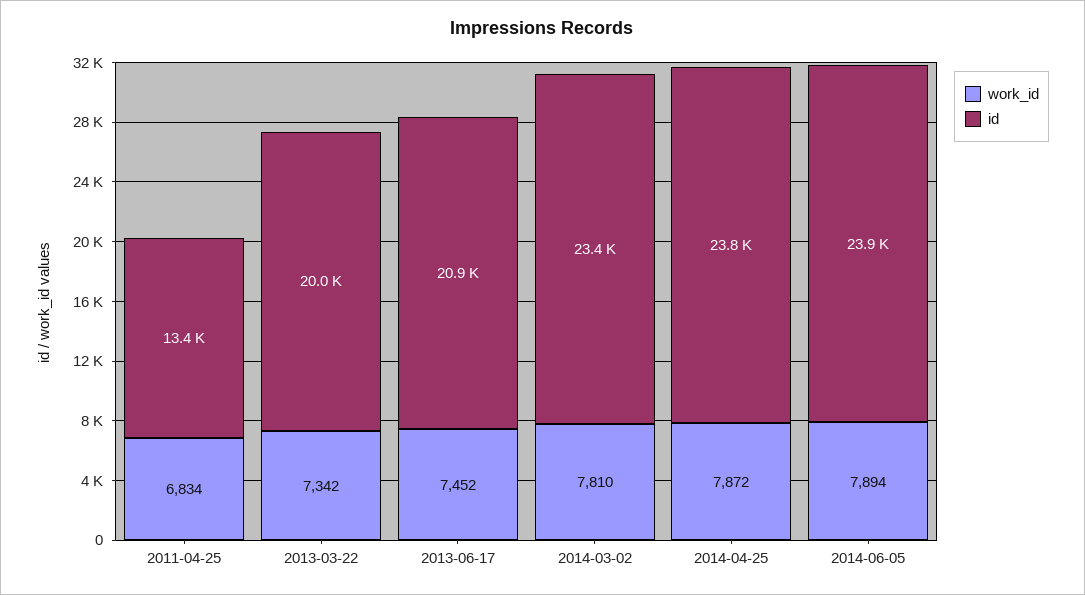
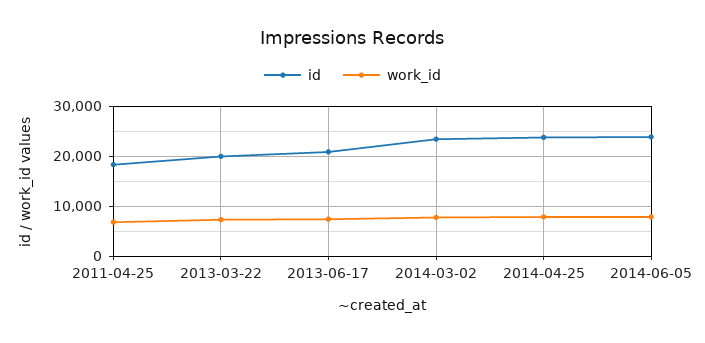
  {
    "work_id": {
      "2011-04-25": 6834,
      "2013-03-22": 7342,
      "2013-06-17": 7452,
      "2014-03-02": 7810,
      "2014-04-25": 7872,
      "2014-06-05": 7894
    },
    "id": {
-     "2011-04-25": 13400,
+     "2011-04-25": 18000,
      "2013-03-22": 20000,
      "2013-06-17": 20900,
      "2014-03-02": 23400,
      "2014-04-25": 23800,
      "2014-06-05": 23900
    }
  }

